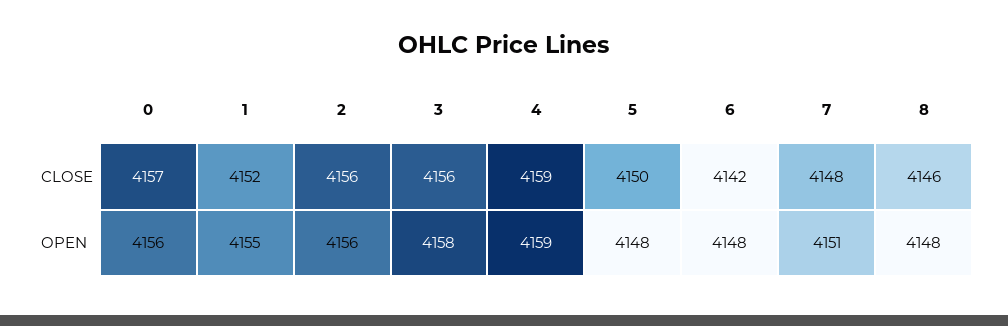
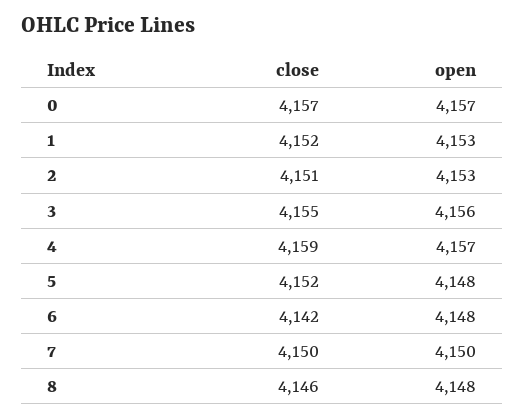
  {
    "0": {
      "CLOSE": 4157,
-     "OPEN": 4156
+     "OPEN": 4157
    },
    "1": {
      "CLOSE": 4152,
-     "OPEN": 4155
+     "OPEN": 4153
    },
    "2": {
-     "CLOSE": 4156,
+     "CLOSE": 4151,
-     "OPEN": 4156
+     "OPEN": 4153
    },
    "3": {
-     "CLOSE": 4156,
+     "CLOSE": 4155,
-     "OPEN": 4158
+     "OPEN": 4156
    },
    "4": {
      "CLOSE": 4159,
-     "OPEN": 4159
+     "OPEN": 4157
    },
    "5": {
-     "CLOSE": 4150,
+     "CLOSE": 4152,
      "OPEN": 4148
    },
    "6": {
      "CLOSE": 4142,
      "OPEN": 4148
    },
    "7": {
-     "CLOSE": 4148,
+     "CLOSE": 4150,
-     "OPEN": 4151
+     "OPEN": 4150
    },
    "8": {
      "CLOSE": 4146,
      "OPEN": 4148
    }
  }

